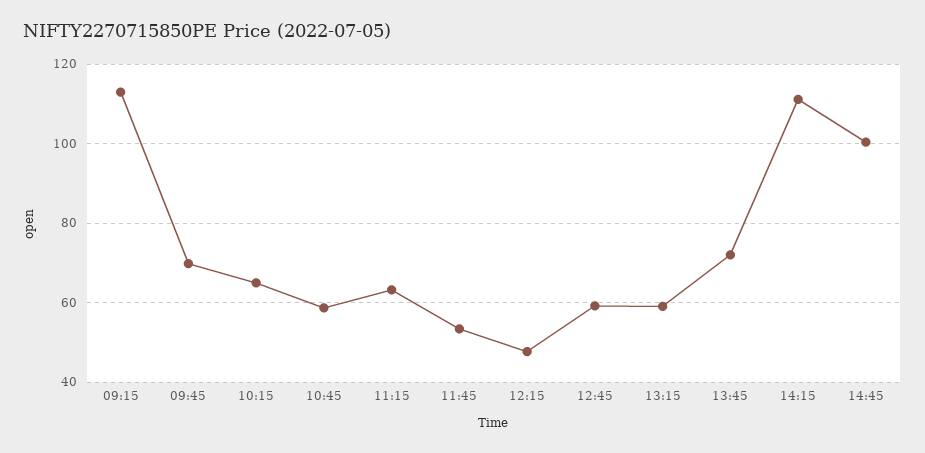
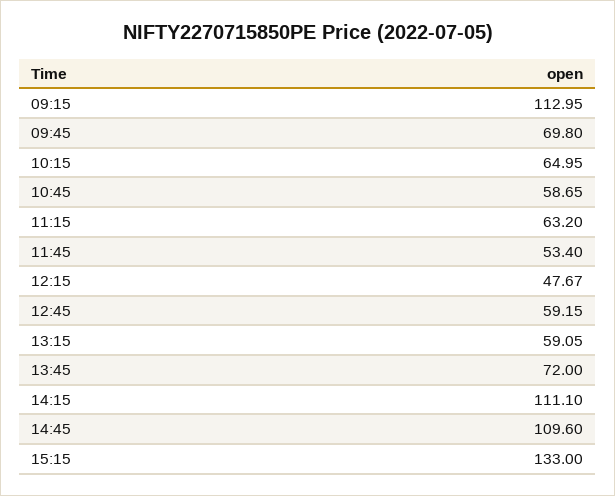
  {
    "09:15": 112.95,
    "09:45": 69.8,
    "10:15": 64.95,
    "10:45": 58.65,
    "11:15": 63.2,
    "11:45": 53.4,
    "12:15": 47.67,
    "12:45": 59.15,
    "13:15": 59.05,
    "13:45": 72,
    "14:15": 111.1,
-   "14:45": 100
+   "14:45": 109.6,
+   "15:15": 133
  }

